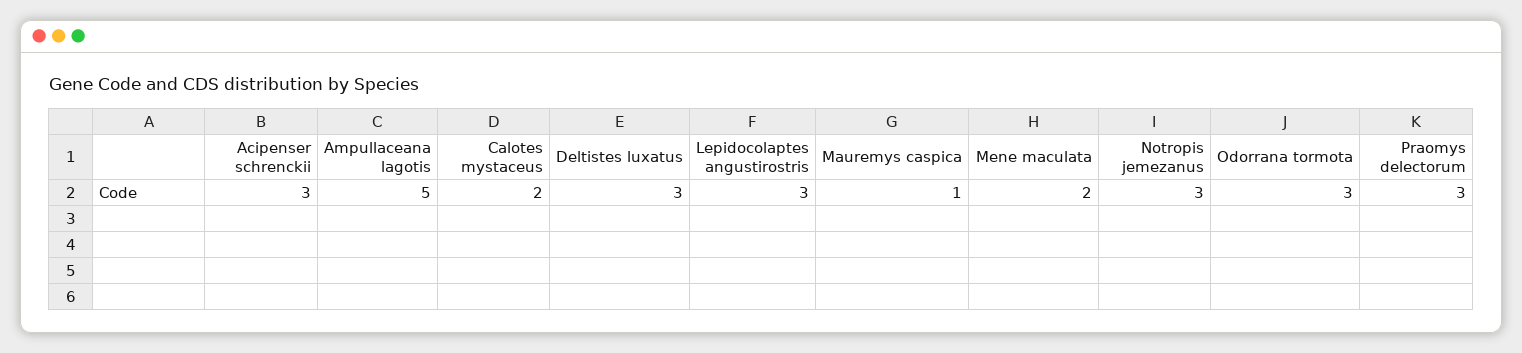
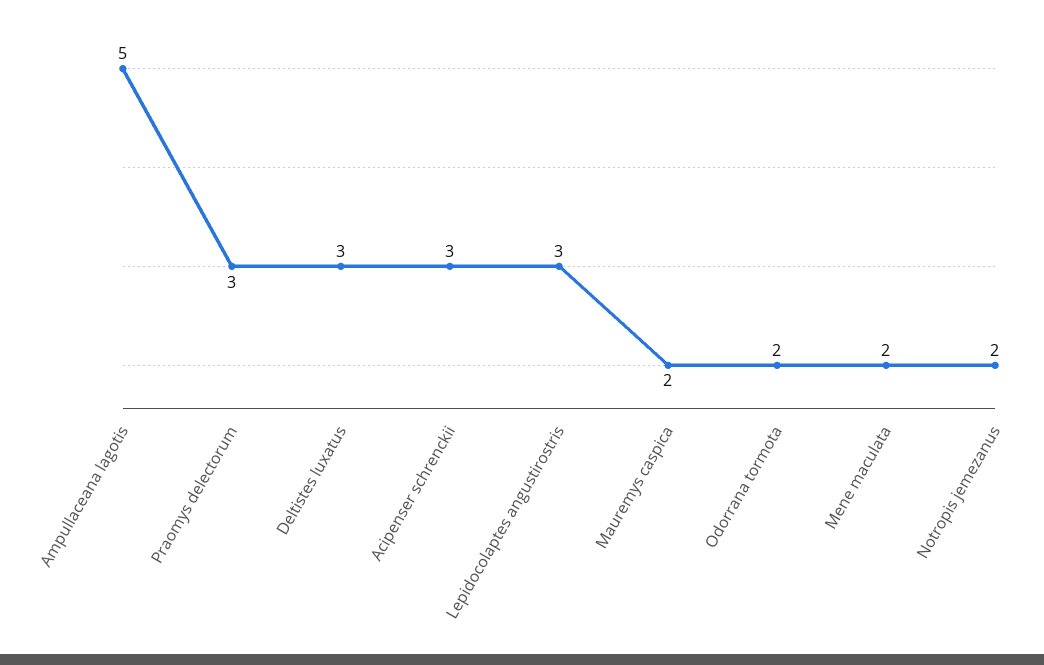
  {
    "Acipenser schrenckii": 3,
    "Ampullaceana lagotis": 5,
-   "Calotes mystaceus": 2,
    "Deltistes luxatus": 3,
    "Lepidocolaptes angustirostris": 3,
-   "Mauremys caspica": 1,
+   "Mauremys caspica": 2,
    "Mene maculata": 2,
-   "Notropis jemezanus": 3,
+   "Notropis jemezanus": 2,
-   "Odorrana tormota": 3,
+   "Odorrana tormota": 2,
    "Praomys delectorum": 3
  }

